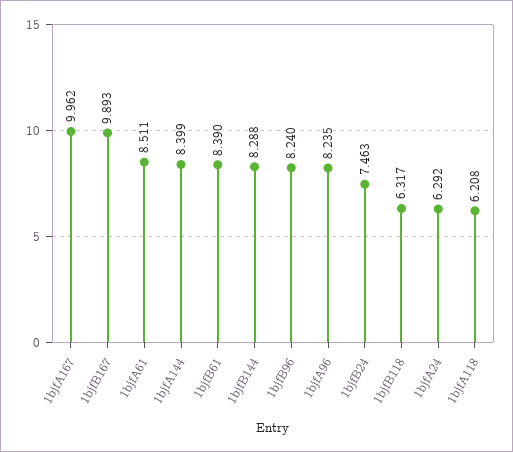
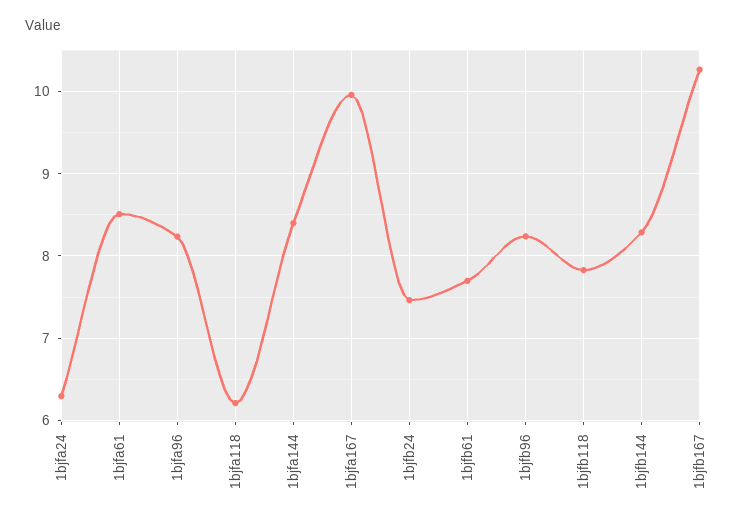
  {
    "1bjfA167": 9.962,
-   "1bjfB167": 9.893,
+   "1bjfB167": 10.3,
    "1bjfA61": 8.511,
    "1bjfA144": 8.399,
-   "1bjfB61": 8.39,
+   "1bjfB61": 7.7,
    "1bjfB144": 8.288,
    "1bjfB96": 8.24,
    "1bjfA96": 8.235,
    "1bjfB24": 7.463,
-   "1bjfB118": 6.317,
+   "1bjfB118": 7.8,
    "1bjfA24": 6.292,
    "1bjfA118": 6.208
  }

